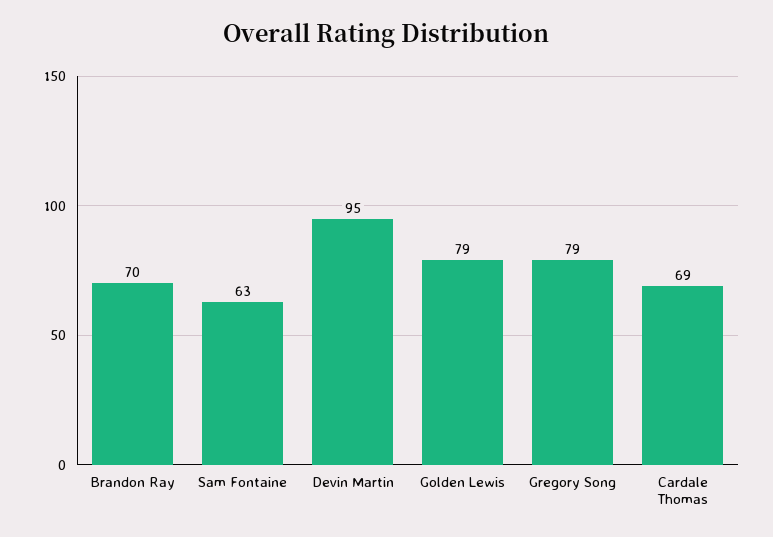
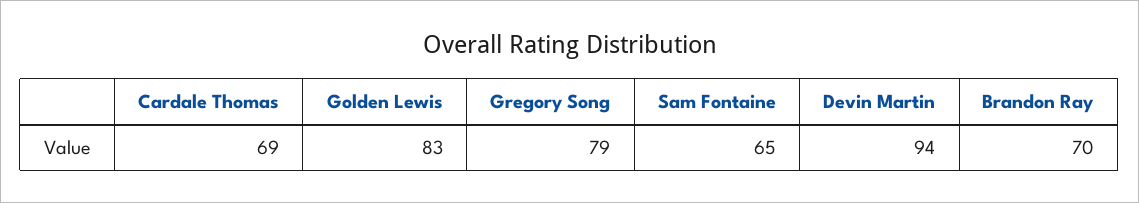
  {
    "Brandon Ray": 70,
-   "Sam Fontaine": 63,
+   "Sam Fontaine": 65,
-   "Devin Martin": 95,
+   "Devin Martin": 94,
-   "Golden Lewis": 79,
+   "Golden Lewis": 83,
    "Gregory Song": 79,
    "Cardale Thomas": 69
  }

